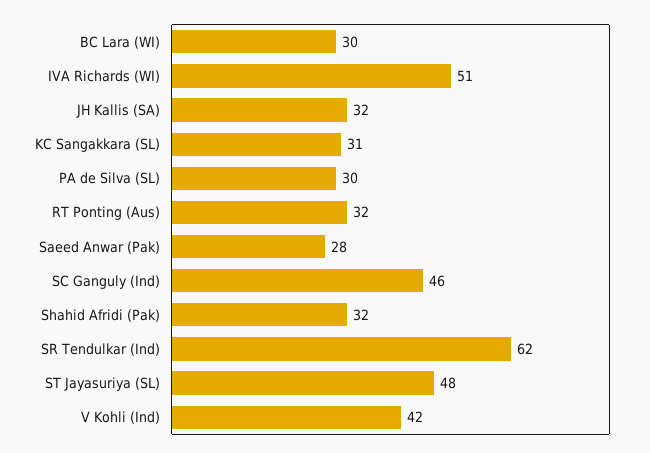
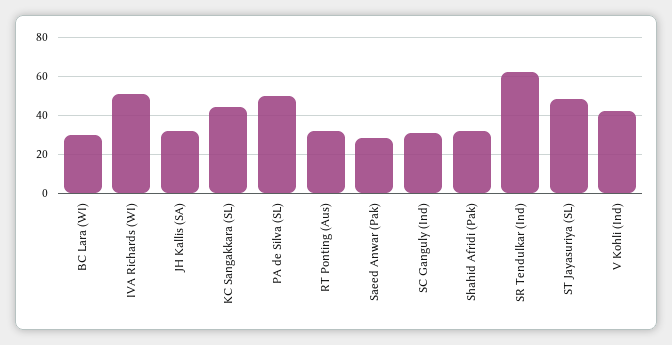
  {
    "BC Lara (WI)": 30,
    "IVA Richards (WI)": 51,
    "JH Kallis (SA)": 32,
-   "KC Sangakkara (SL)": 31,
+   "KC Sangakkara (SL)": 45,
-   "PA de Silva (SL)": 30,
+   "PA de Silva (SL)": 50,
    "RT Ponting (Aus)": 32,
    "Saeed Anwar (Pak)": 28,
-   "SC Ganguly (Ind)": 46,
+   "SC Ganguly (Ind)": 30,
    "Shahid Afridi (Pak)": 32,
    "SR Tendulkar (Ind)": 62,
    "ST Jayasuriya (SL)": 48,
    "V Kohli (Ind)": 42
  }

